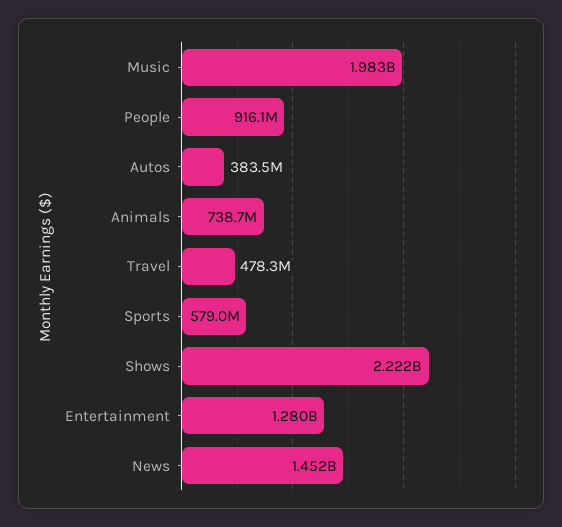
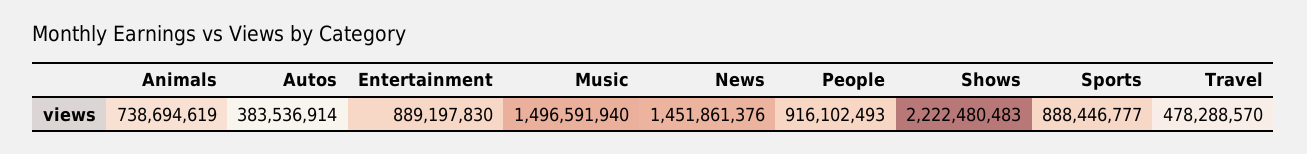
  {
-   "Music": 1983000000,
+   "Music": 1496591940,
    "People": 916102493,
    "Autos": 383536914,
    "Animals": 738694619,
    "Travel": 478288570,
-   "Sports": 579000000,
+   "Sports": 888446777,
    "Shows": 2222480483,
-   "Entertainment": 1280000000,
+   "Entertainment": 889197830,
    "News": 1451861376
  }

